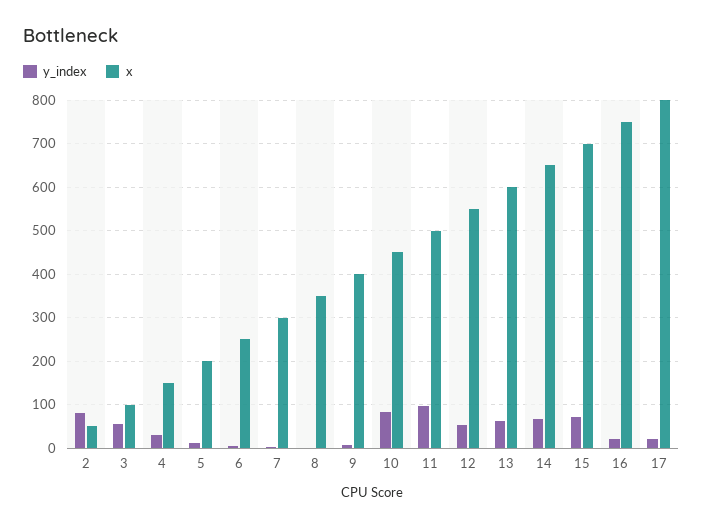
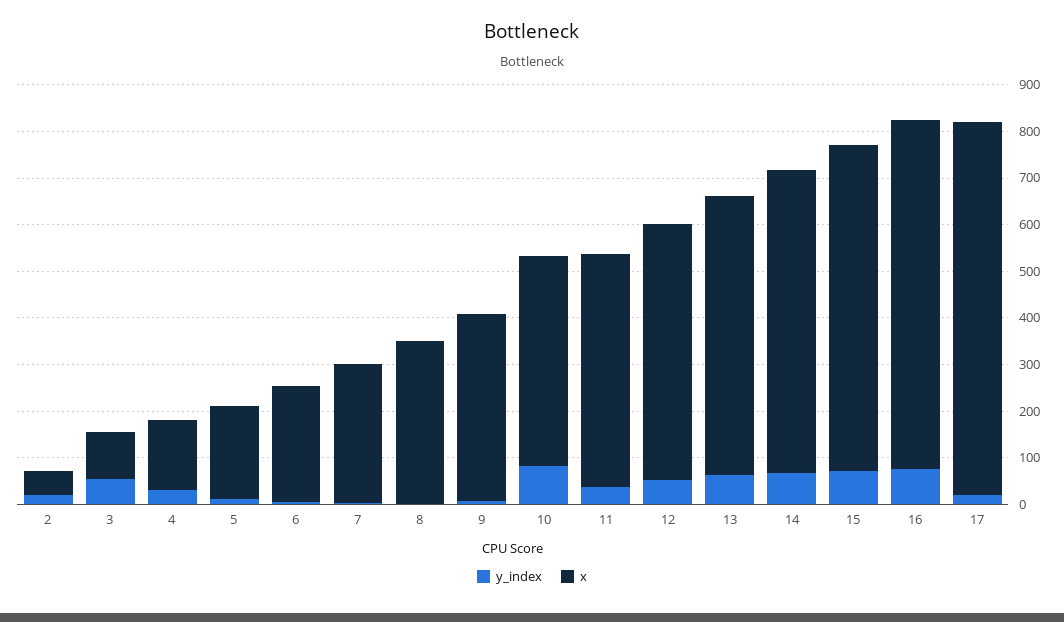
  {
    "y_index": {
-     "2": 80,
+     "2": 20,
      "3": 60,
      "4": 40,
      "5": 20,
      "6": 0,
      "7": 0,
      "8": 0,
      "9": 0,
      "10": 80,
-     "11": 100,
+     "11": 40,
      "12": 60,
      "13": 60,
      "14": 60,
      "15": 80,
-     "16": 20,
+     "16": 80,
      "17": 20
    },
    "x": {
      "2": 60,
      "3": 100,
      "4": 160,
      "5": 200,
      "6": 260,
      "7": 300,
      "8": 360,
      "9": 400,
      "10": 460,
      "11": 500,
      "12": 560,
      "13": 600,
      "14": 660,
      "15": 700,
      "16": 760,
      "17": 800
    }
  }

